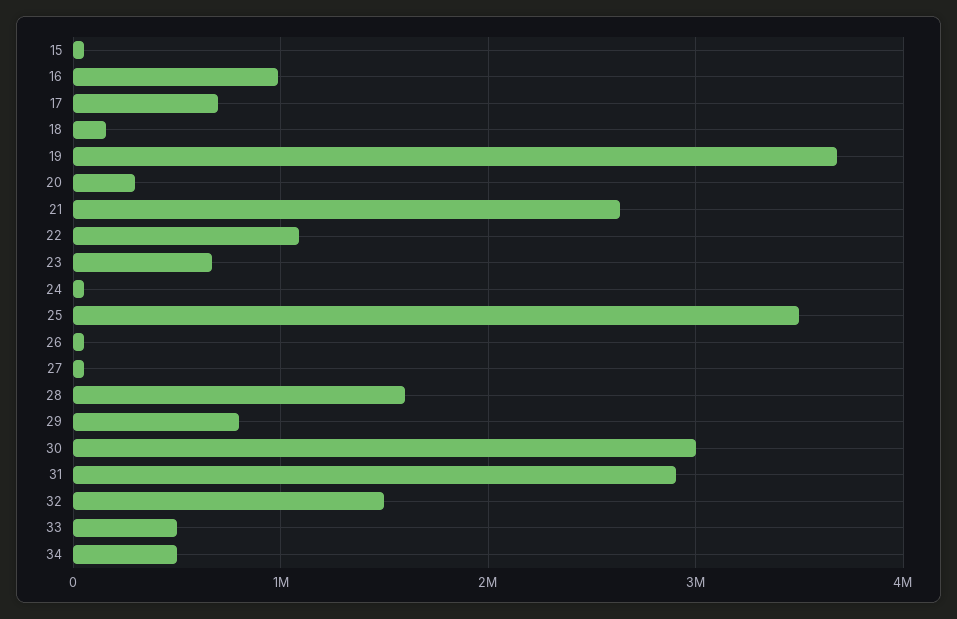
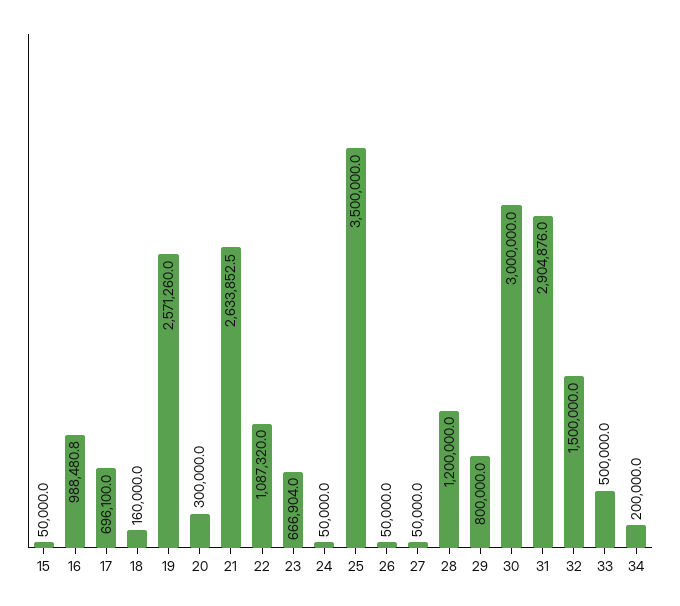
  {
    "15": 50000,
    "16": 988480.8,
    "17": 696100,
    "18": 160000,
-   "19": 3700000,
+   "19": 2571260,
    "20": 300000,
    "21": 2633852.5,
    "22": 1087320,
    "23": 666904,
    "24": 50000,
    "25": 3500000,
    "26": 50000,
    "27": 50000,
-   "28": 1600000,
+   "28": 1200000,
    "29": 800000,
    "30": 3000000,
    "31": 2904876,
    "32": 1500000,
    "33": 500000,
-   "34": 500000
+   "34": 200000
  }

